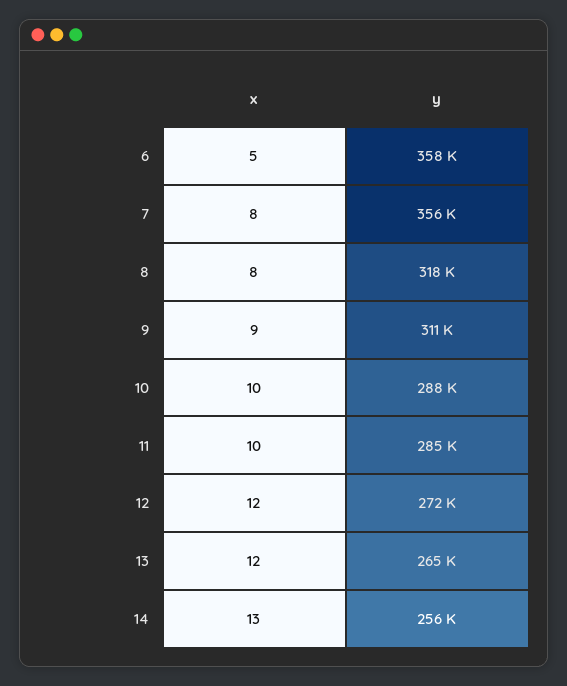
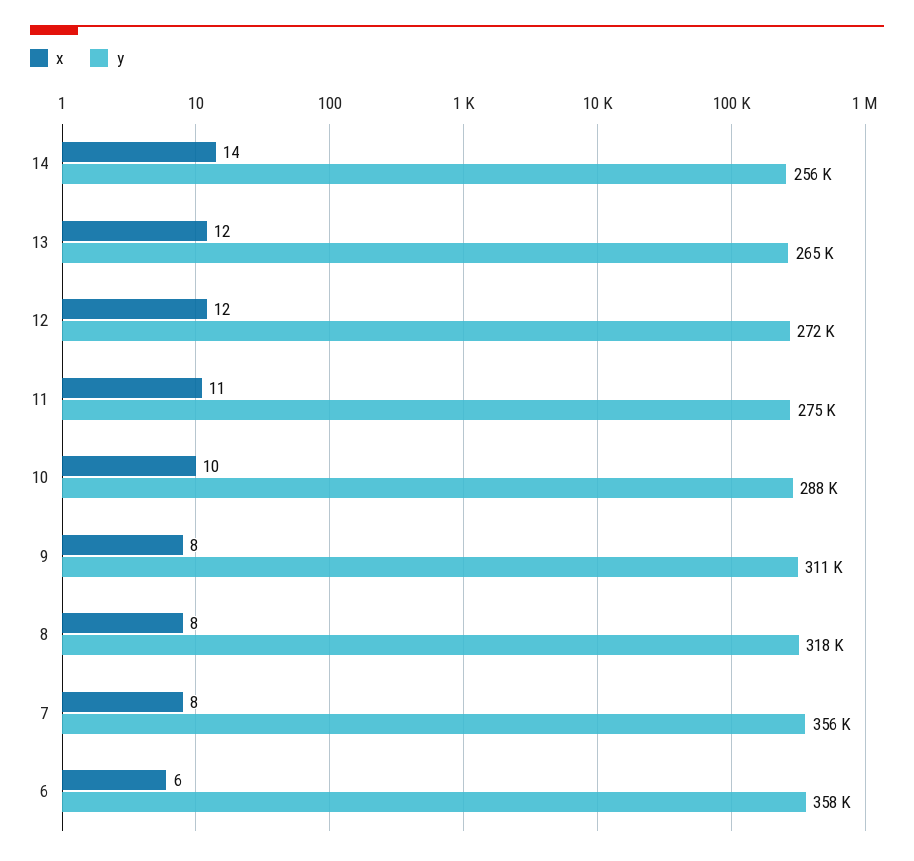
  {
    "x": {
-     "6": 5,
+     "6": 6,
      "7": 8,
      "8": 8,
-     "9": 9,
+     "9": 8,
      "10": 10,
-     "11": 10,
+     "11": 11,
      "12": 12,
      "13": 12,
-     "14": 13
+     "14": 14
    },
    "y": {
      "6": 358000,
      "7": 356000,
      "8": 318000,
      "9": 311000,
      "10": 288000,
-     "11": 285000,
+     "11": 275000,
      "12": 272000,
      "13": 265000,
      "14": 256000
    }
  }

